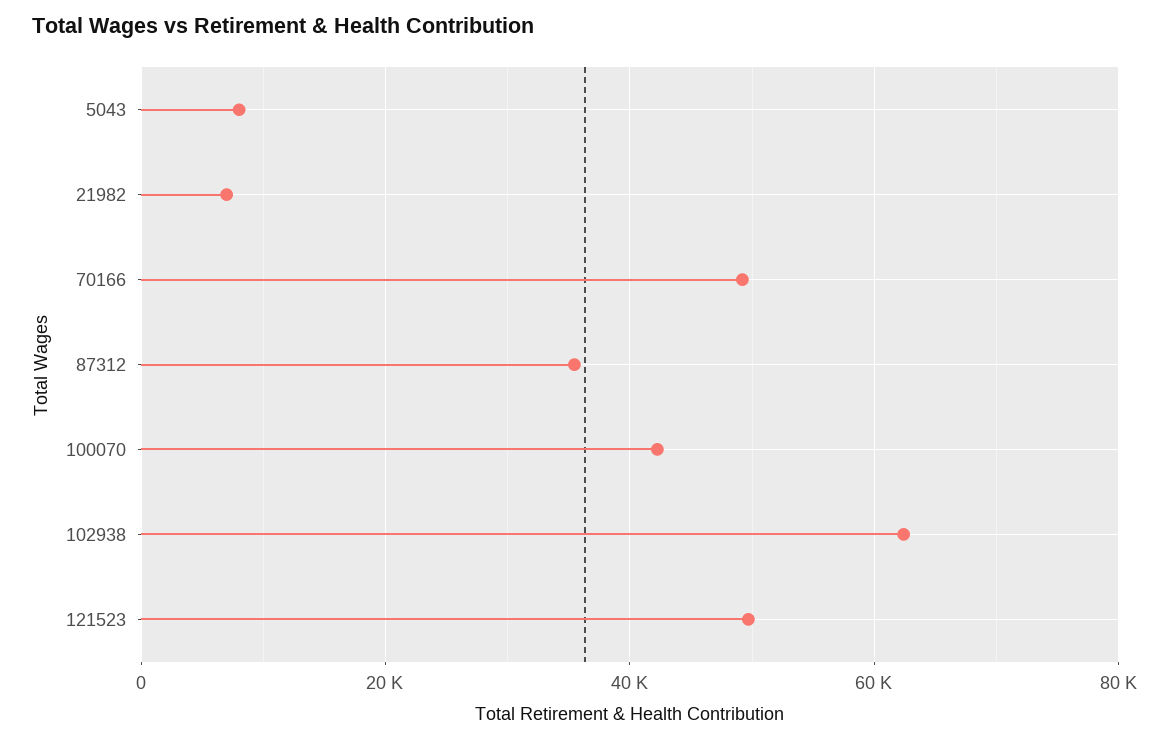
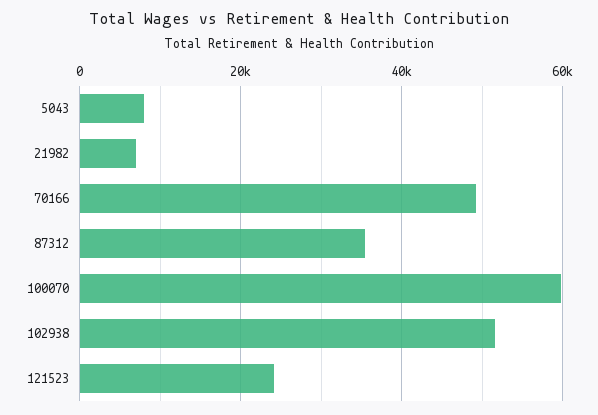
  {
    "5043": 8000,
    "21982": 8000,
    "70166": 50000,
    "87312": 36000,
-   "100070": 42000,
+   "100070": 60000,
-   "102938": 62000,
+   "102938": 52000,
-   "121523": 50000
+   "121523": 24000
  }

